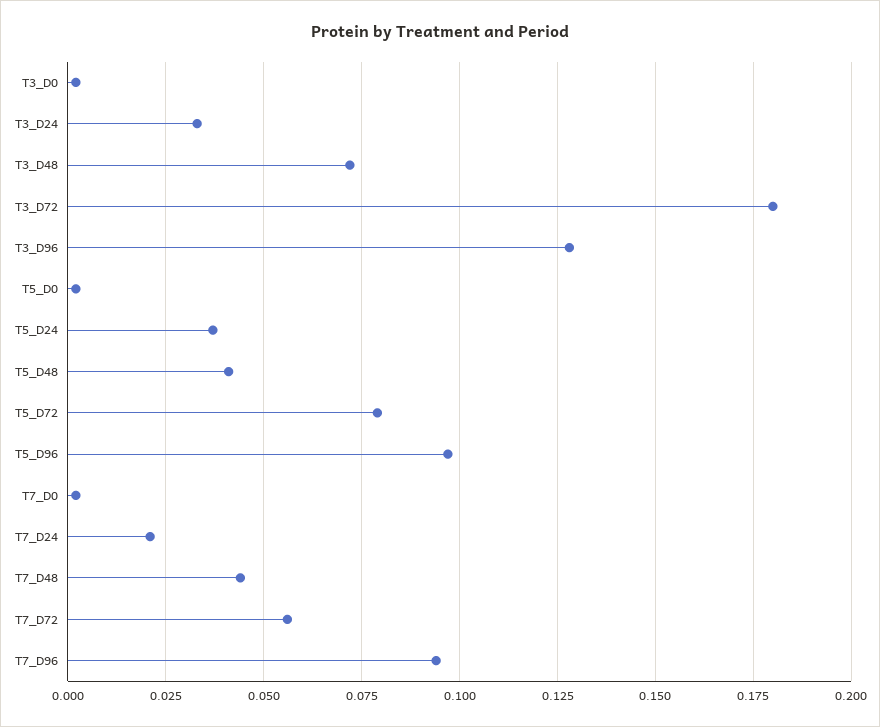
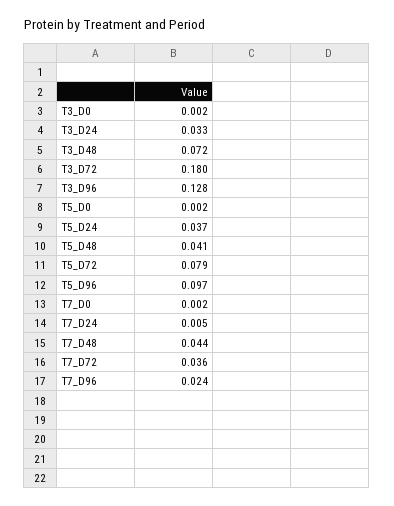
  {
    "T3_D0": 0.002,
    "T3_D24": 0.033,
    "T3_D48": 0.072,
    "T3_D72": 0.18,
    "T3_D96": 0.128,
    "T5_D0": 0.002,
    "T5_D24": 0.037,
    "T5_D48": 0.041,
    "T5_D72": 0.079,
    "T5_D96": 0.097,
    "T7_D0": 0.002,
-   "T7_D24": 0.02,
+   "T7_D24": 0.005,
    "T7_D48": 0.044,
-   "T7_D72": 0.055,
+   "T7_D72": 0.036,
-   "T7_D96": 0.095
+   "T7_D96": 0.024
  }

